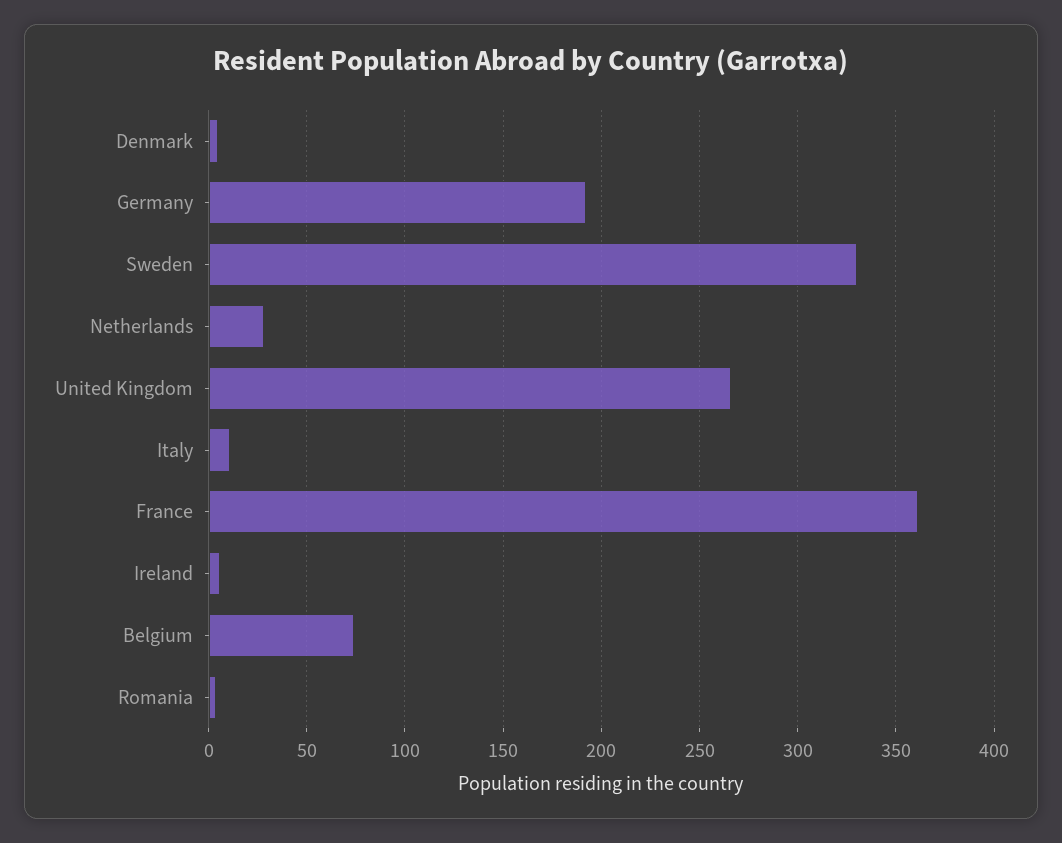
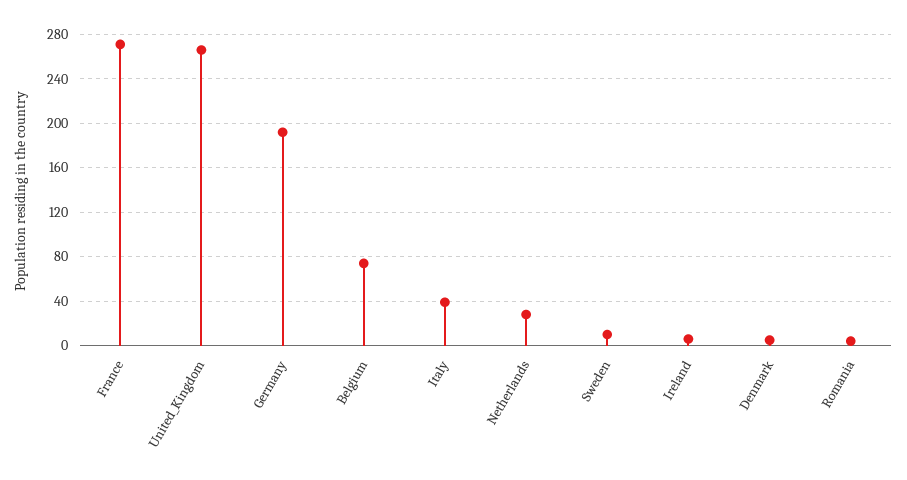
  {
    "Denmark": 5,
    "Germany": 190,
-   "Sweden": 330,
+   "Sweden": 10,
    "Netherlands": 30,
    "United Kingdom": 265,
-   "Italy": 10,
+   "Italy": 40,
-   "France": 360,
+   "France": 270,
    "Ireland": 5,
    "Belgium": 75,
    "Romania": 5
  }

